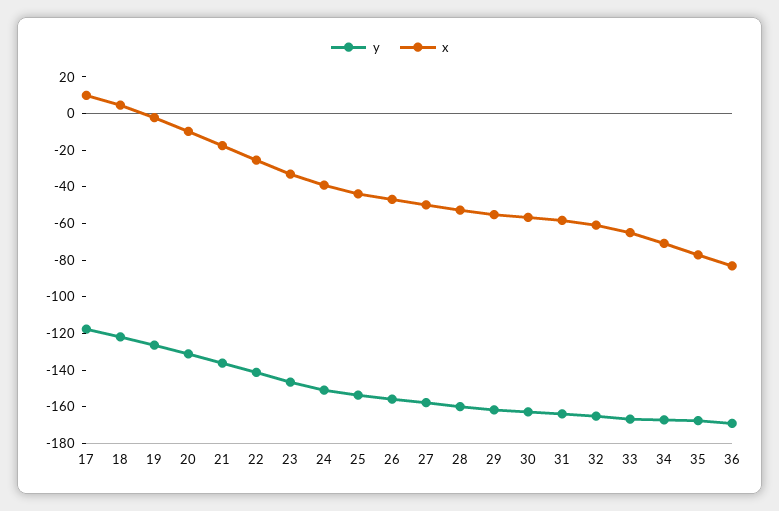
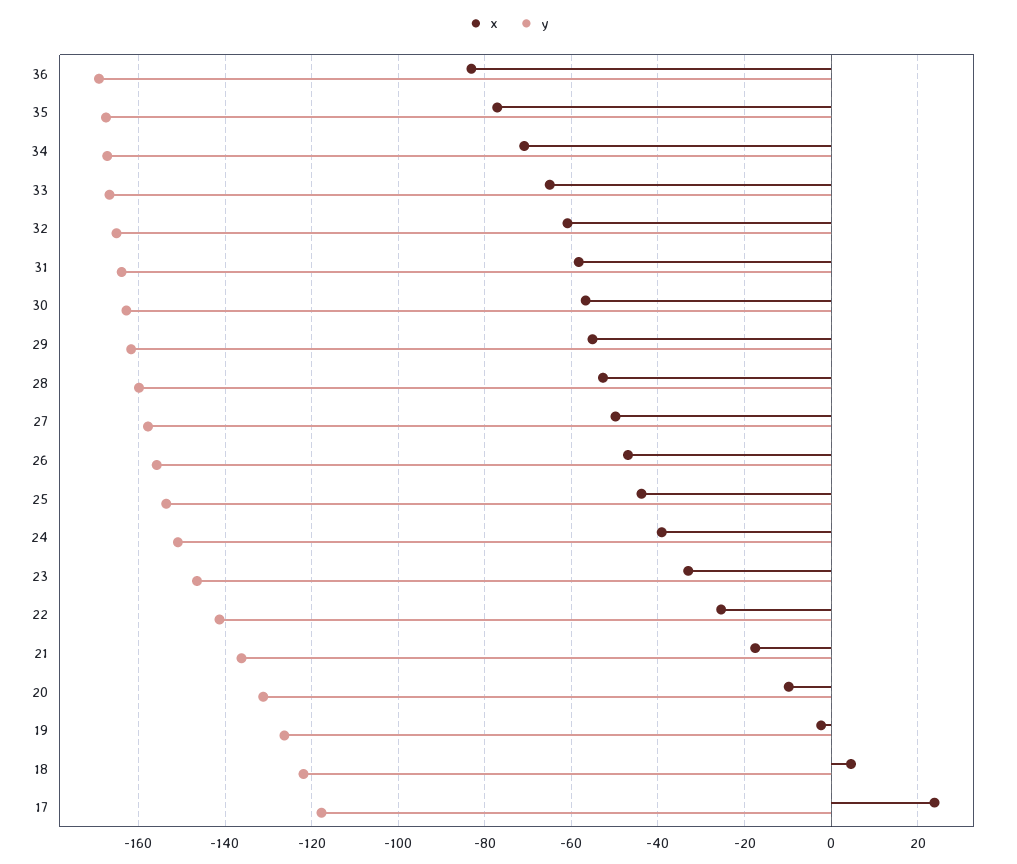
  {
    "y": {
      "17": -118,
      "18": -122,
      "19": -126,
      "20": -132,
      "21": -136,
      "22": -142,
      "23": -146,
      "24": -150,
      "25": -154,
      "26": -156,
      "27": -158,
      "28": -160,
      "29": -162,
      "30": -162,
      "31": -164,
      "32": -166,
      "33": -166,
      "34": -168,
      "35": -168,
      "36": -170
    },
    "x": {
-     "17": 10,
+     "17": 24,
      "18": 4,
      "19": -2,
      "20": -10,
      "21": -18,
      "22": -26,
      "23": -34,
      "24": -40,
      "25": -44,
      "26": -46,
      "27": -50,
      "28": -52,
      "29": -56,
      "30": -56,
      "31": -58,
      "32": -60,
      "33": -66,
      "34": -70,
      "35": -78,
      "36": -84
    }
  }

